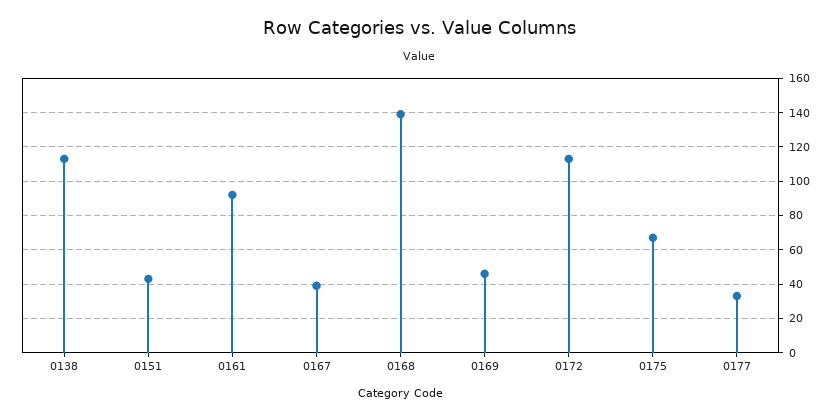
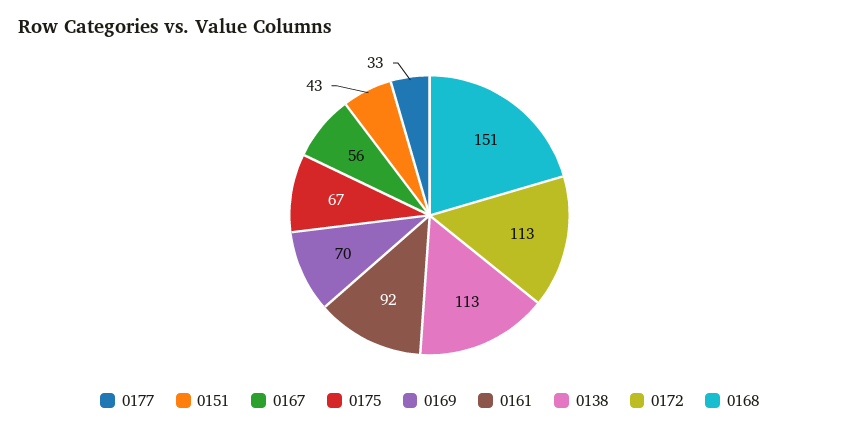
  {
    "0138": 113,
    "0151": 43,
    "0161": 92,
-   "0167": 40,
+   "0167": 56,
-   "0168": 140,
+   "0168": 151,
-   "0169": 45,
+   "0169": 70,
    "0172": 113,
    "0175": 67,
    "0177": 33
  }

